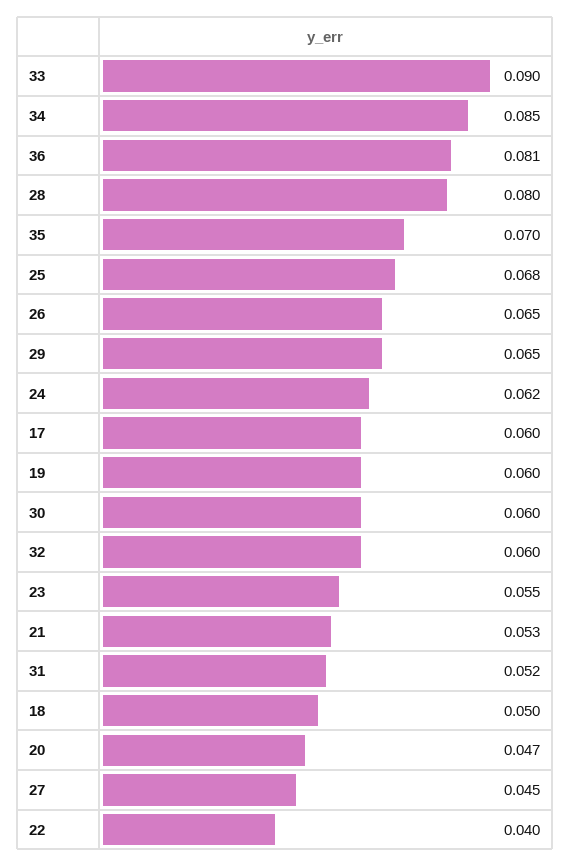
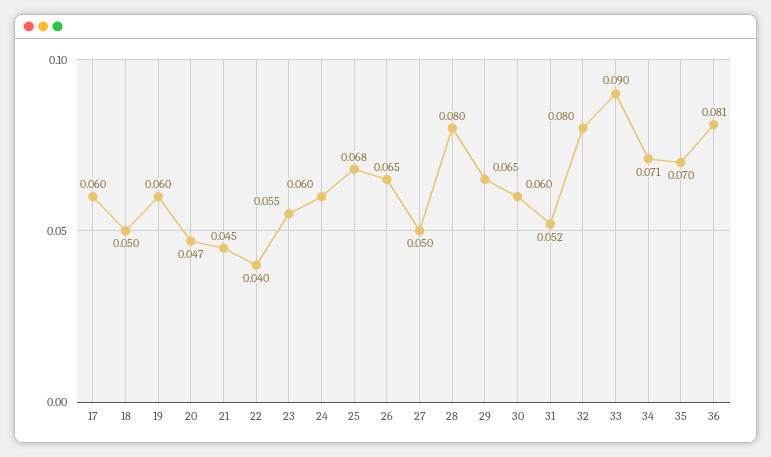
  {
    "33": 0.09,
-   "34": 0.085,
+   "34": 0.071,
    "36": 0.081,
    "28": 0.08,
    "35": 0.07,
    "25": 0.068,
    "26": 0.065,
    "29": 0.065,
-   "24": 0.062,
+   "24": 0.06,
    "17": 0.06,
    "19": 0.06,
    "30": 0.06,
-   "32": 0.06,
+   "32": 0.08,
    "23": 0.055,
-   "21": 0.053,
+   "21": 0.045,
    "31": 0.052,
    "18": 0.05,
    "20": 0.047,
-   "27": 0.045,
+   "27": 0.05,
    "22": 0.04
  }

